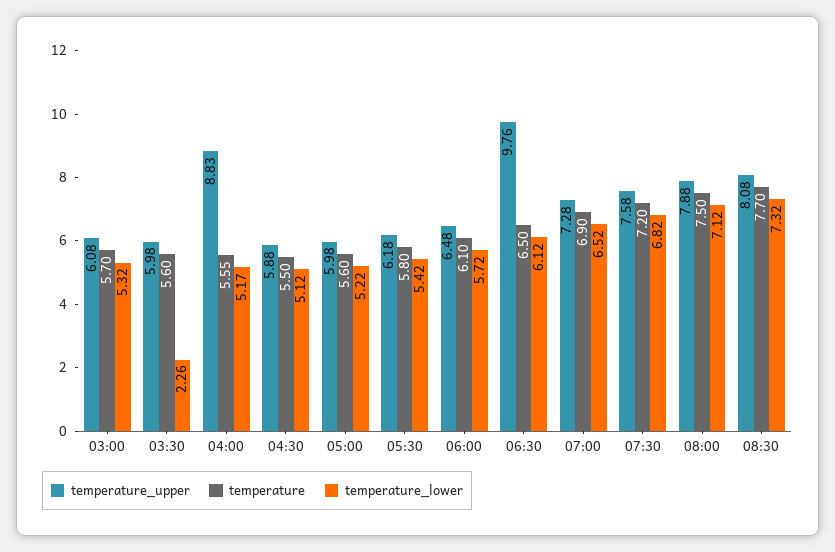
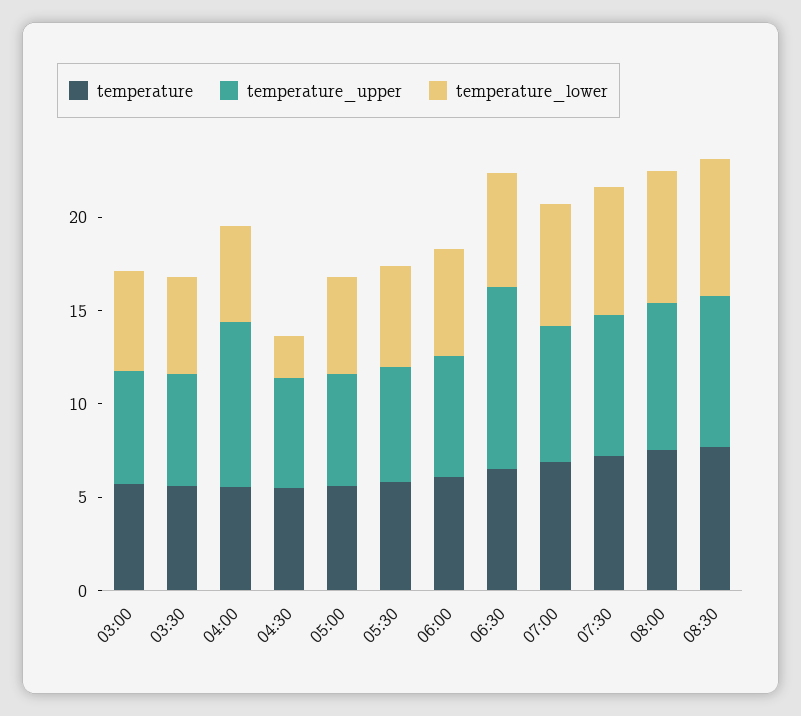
  {
    "temperature_upper": {
      "03:00": 6.08,
      "03:30": 5.98,
      "04:00": 8.83,
      "04:30": 5.88,
      "05:00": 5.98,
      "05:30": 6.18,
      "06:00": 6.48,
      "06:30": 9.76,
      "07:00": 7.28,
      "07:30": 7.58,
      "08:00": 7.88,
      "08:30": 8.08
    },
    "temperature": {
      "03:00": 5.7,
      "03:30": 5.6,
      "04:00": 5.55,
      "04:30": 5.5,
      "05:00": 5.6,
      "05:30": 5.8,
      "06:00": 6.1,
      "06:30": 6.5,
      "07:00": 6.9,
      "07:30": 7.2,
      "08:00": 7.5,
      "08:30": 7.7
    },
    "temperature_lower": {
      "03:00": 5.32,
-     "03:30": 2.26,
+     "03:30": 5,
      "04:00": 5.17,
-     "04:30": 5.12,
+     "04:30": 2,
      "05:00": 5.22,
      "05:30": 5.42,
      "06:00": 5.72,
      "06:30": 6.12,
      "07:00": 6.52,
      "07:30": 6.82,
      "08:00": 7.12,
      "08:30": 7.32
    }
  }

